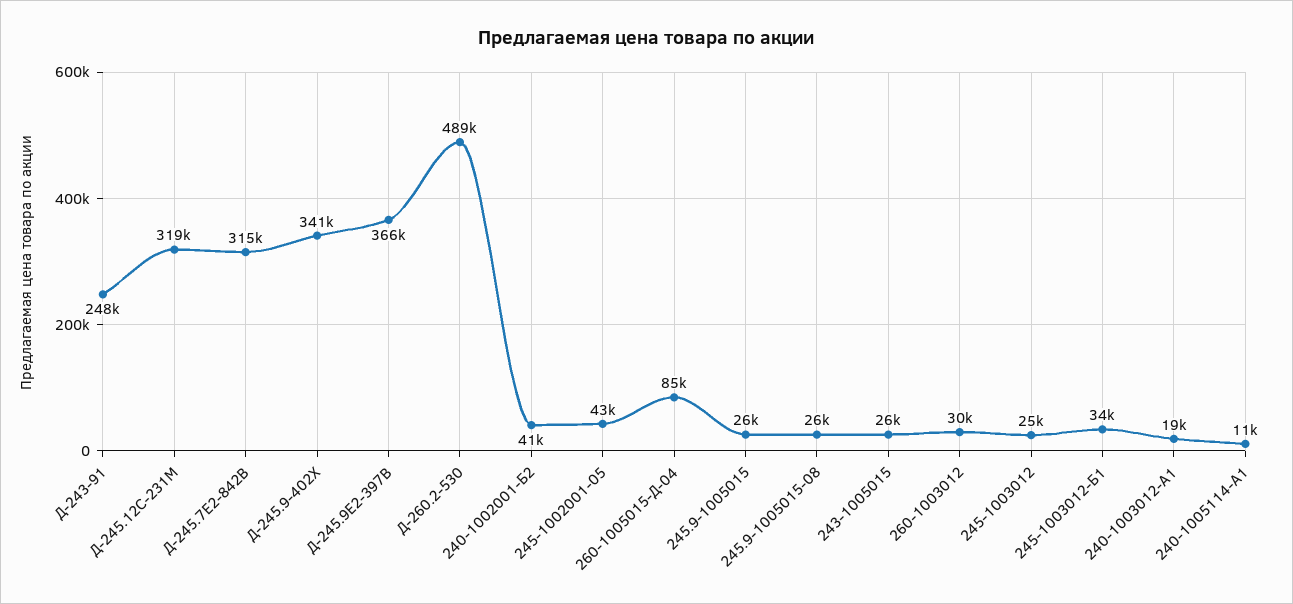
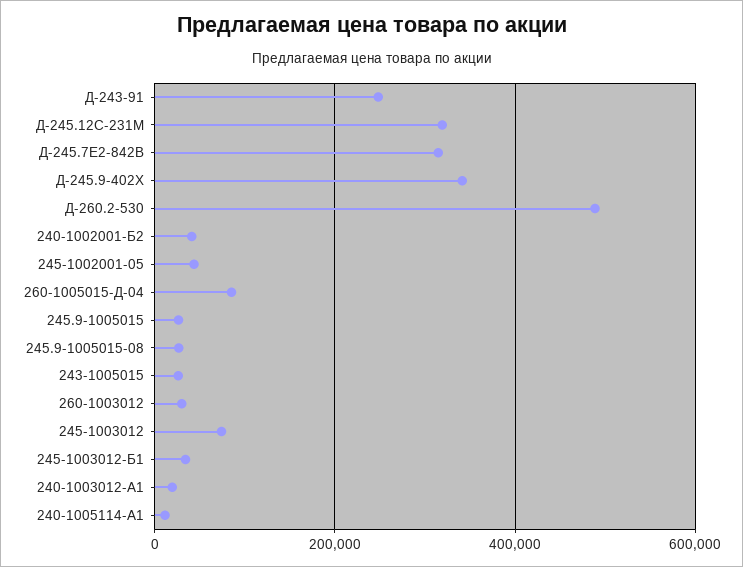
  {
    "Д-243-91": 248000,
    "Д-245.12С-231М": 319000,
    "Д-245.7Е2-842В": 315000,
    "Д-245.9-402Х": 341000,
-   "Д-245.9Е2-397В": 366000,
    "Д-260.2-530": 489000,
    "240-1002001-Б2": 41000,
    "245-1002001-05": 43000,
    "260-1005015-Д-04": 85000,
    "245.9-1005015": 26000,
    "245.9-1005015-08": 26000,
    "243-1005015": 26000,
    "260-1003012": 30000,
-   "245-1003012": 25000,
+   "245-1003012": 80000,
    "245-1003012-Б1": 34000,
    "240-1003012-А1": 19000,
    "240-1005114-А1": 11000
  }

